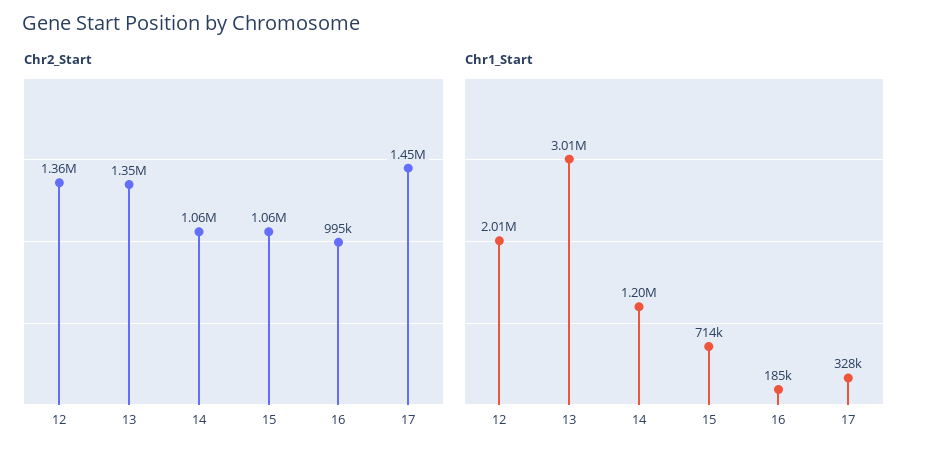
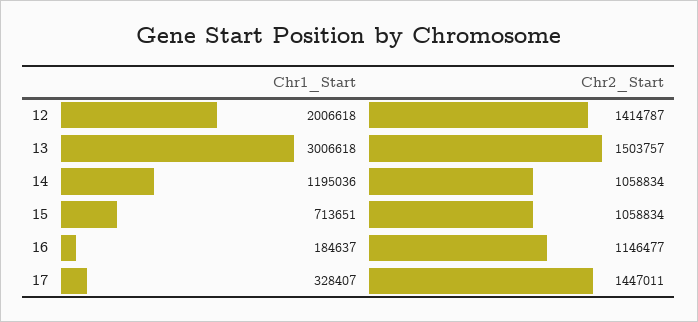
  {
    "Chr2_Start": {
-     "12": 1360000,
+     "12": 1414787,
-     "13": 1350000,
+     "13": 1503757,
      "14": 1058834,
      "15": 1058834,
-     "16": 995000,
+     "16": 1146477,
      "17": 1447011
    },
    "Chr1_Start": {
      "12": 2006618,
      "13": 3006618,
      "14": 1195036,
      "15": 713651,
      "16": 184637,
      "17": 328407
    }
  }

